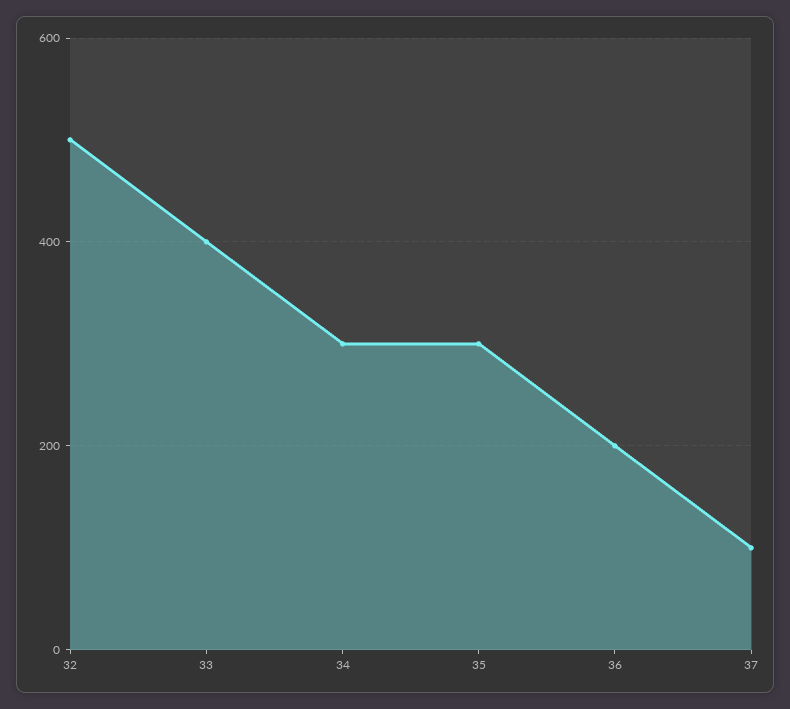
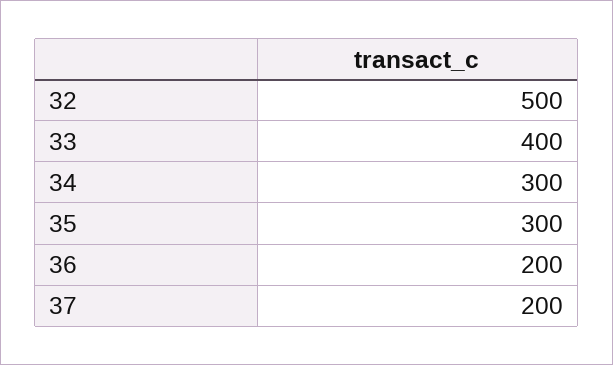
  {
    "32": 500,
    "33": 400,
    "34": 300,
    "35": 300,
    "36": 200,
-   "37": 100
+   "37": 200
  }

